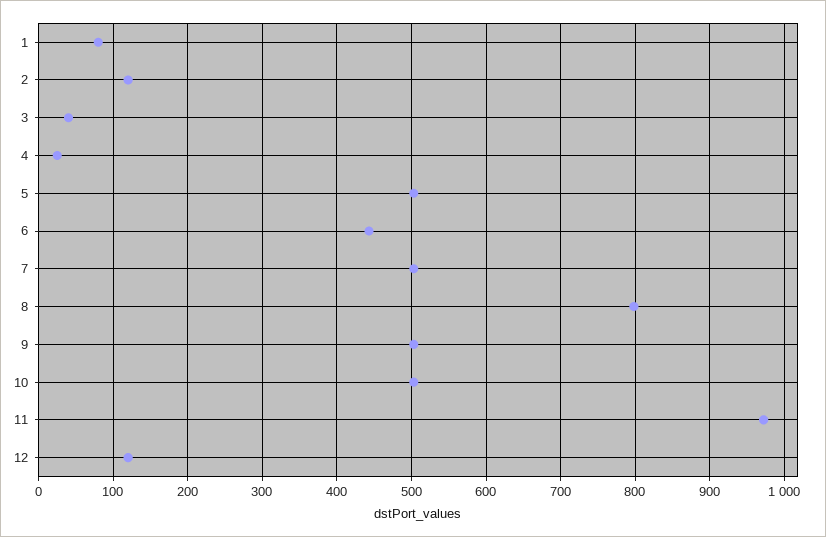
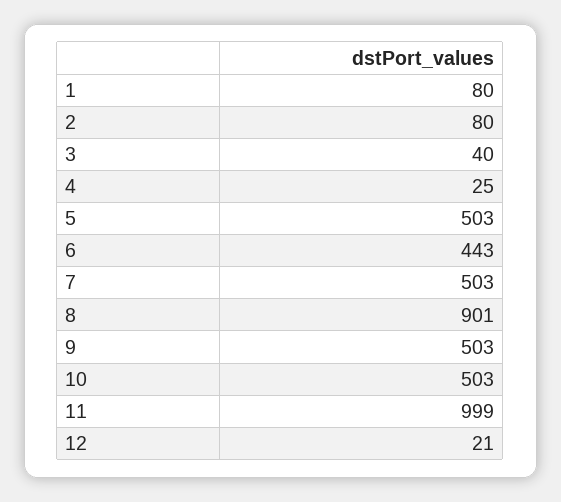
  {
    "1": 80,
-   "2": 120,
+   "2": 80,
    "3": 40,
    "4": 25,
    "5": 503,
    "6": 443,
    "7": 503,
-   "8": 800,
+   "8": 901,
    "9": 503,
    "10": 503,
-   "11": 970,
+   "11": 999,
-   "12": 120
+   "12": 21
  }

